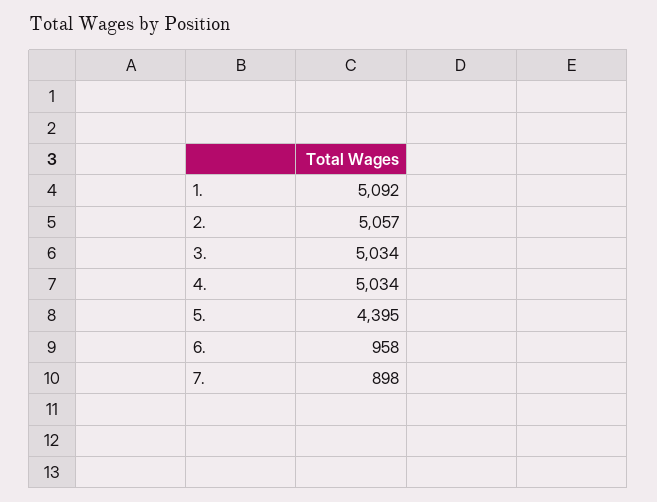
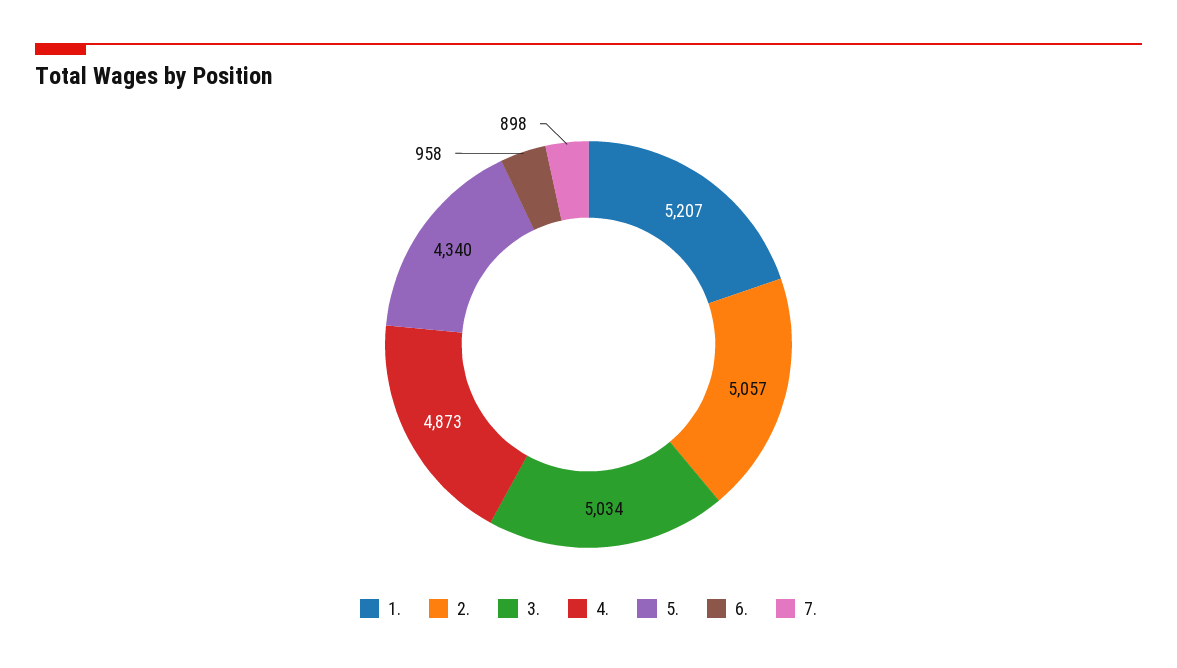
  {
-   "1.": 5092,
+   "1.": 5207,
    "2.": 5057,
    "3.": 5034,
-   "4.": 5034,
+   "4.": 4873,
-   "5.": 4395,
+   "5.": 4340,
    "6.": 958,
    "7.": 898
  }

